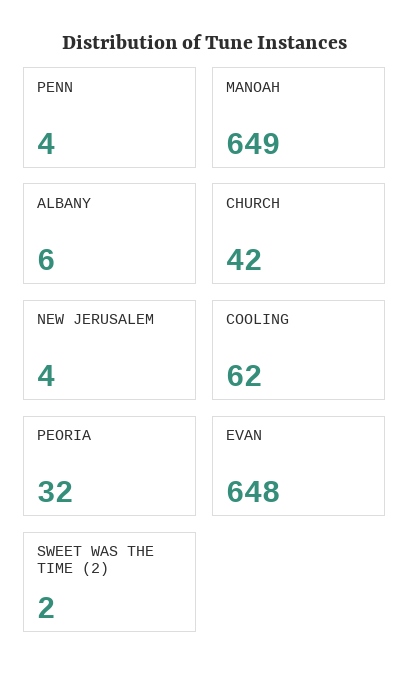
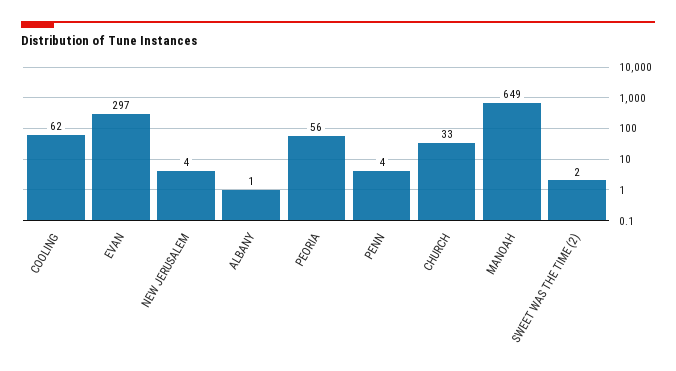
  {
    "PENN": 4,
    "MANOAH": 649,
-   "ALBANY": 6,
+   "ALBANY": 1,
-   "CHURCH": 42,
+   "CHURCH": 33,
    "NEW JERUSALEM": 4,
    "COOLING": 62,
-   "PEORIA": 32,
+   "PEORIA": 56,
-   "EVAN": 648,
+   "EVAN": 297,
    "SWEET WAS THE TIME (2)": 2
  }

